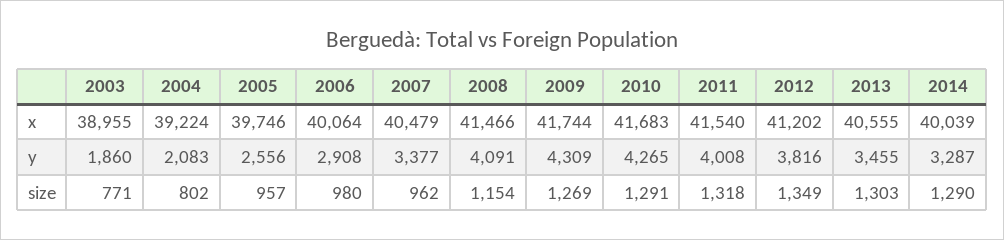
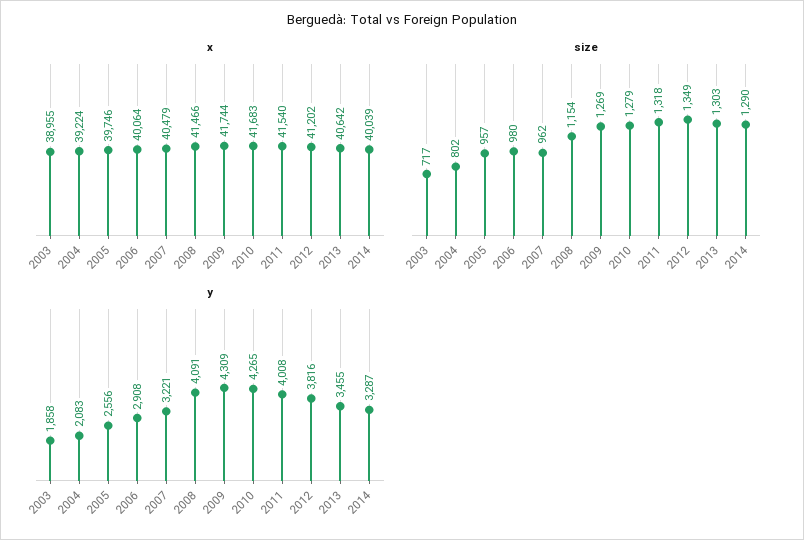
  {
    "x": {
      "2003": 38955,
      "2004": 39224,
      "2005": 39746,
      "2006": 40064,
      "2007": 40479,
      "2008": 41466,
      "2009": 41744,
      "2010": 41683,
      "2011": 41540,
      "2012": 41202,
-     "2013": 40555,
+     "2013": 40642,
      "2014": 40039
    },
    "y": {
-     "2003": 1860,
+     "2003": 1858,
      "2004": 2083,
      "2005": 2556,
      "2006": 2908,
-     "2007": 3377,
+     "2007": 3221,
      "2008": 4091,
      "2009": 4309,
      "2010": 4265,
      "2011": 4008,
      "2012": 3816,
      "2013": 3455,
      "2014": 3287
    },
    "size": {
-     "2003": 771,
+     "2003": 717,
      "2004": 802,
      "2005": 957,
      "2006": 980,
      "2007": 962,
      "2008": 1154,
      "2009": 1269,
-     "2010": 1291,
+     "2010": 1279,
      "2011": 1318,
      "2012": 1349,
      "2013": 1303,
      "2014": 1290
    }
  }

